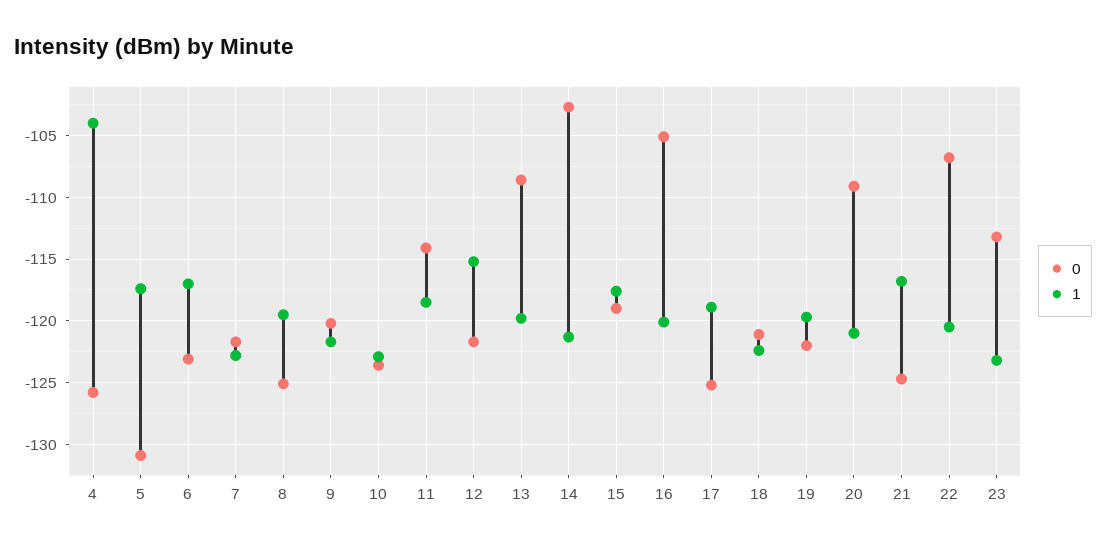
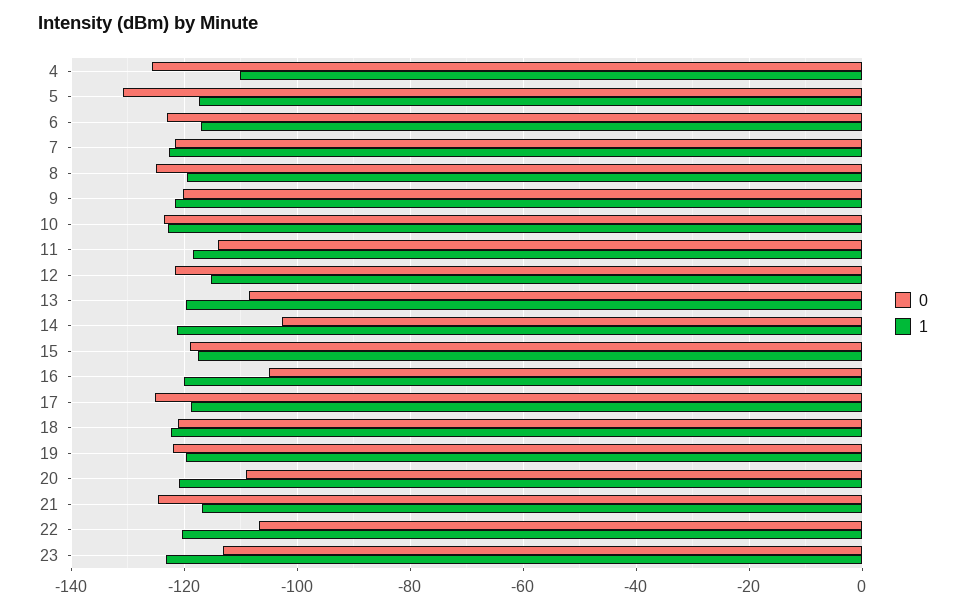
  {
    "0": {
      "4": -126,
      "5": -131,
      "6": -123,
      "7": -121.5,
      "8": -125,
      "9": -120,
      "10": -123.5,
      "11": -114,
      "12": -121.5,
      "13": -108.5,
      "14": -102.5,
      "15": -119,
      "16": -105,
      "17": -125,
      "18": -121,
      "19": -122,
      "20": -109,
      "21": -124.5,
      "22": -107,
      "23": -113
    },
    "1": {
-     "4": -104,
+     "4": -110,
      "5": -117.5,
      "6": -117,
      "7": -123,
      "8": -119.5,
      "9": -121.5,
      "10": -123,
      "11": -118.5,
      "12": -115,
      "13": -120,
      "14": -121.5,
      "15": -117.5,
      "16": -120,
      "17": -119,
      "18": -122.5,
      "19": -119.5,
      "20": -121,
      "21": -117,
      "22": -120.5,
      "23": -123
    }
  }

